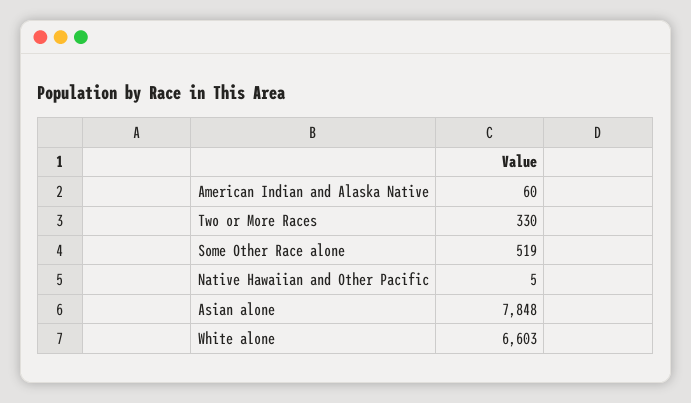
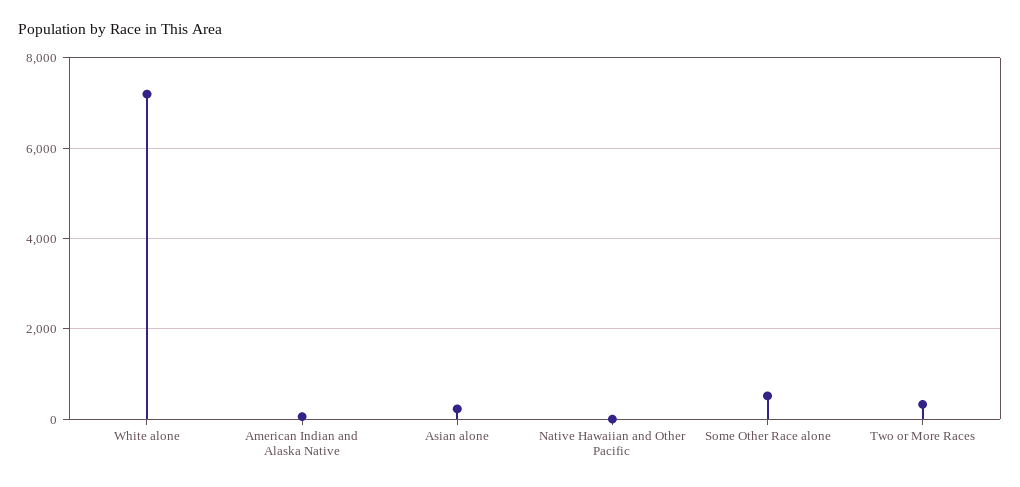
  {
    "American Indian and Alaska Native": 60,
    "Two or More Races": 330,
    "Some Other Race alone": 519,
    "Native Hawaiian and Other Pacific": 5,
-   "Asian alone": 7848,
+   "Asian alone": 200,
-   "White alone": 6603
+   "White alone": 7200
  }

